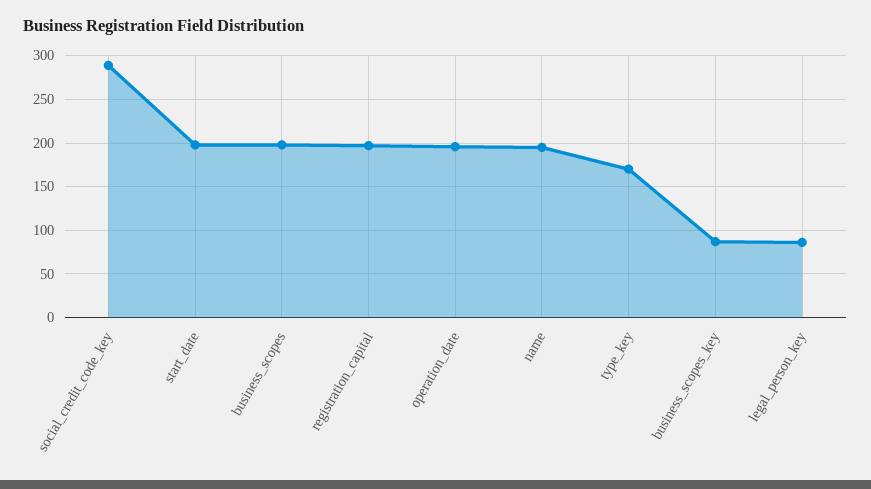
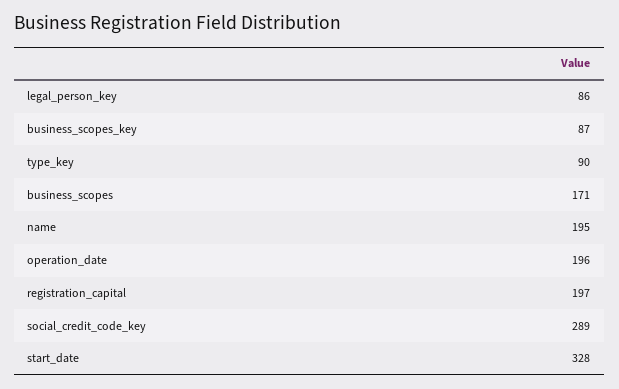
  {
    "social_credit_code_key": 289,
-   "start_date": 200,
+   "start_date": 328,
-   "business_scopes": 200,
+   "business_scopes": 171,
    "registration_capital": 197,
    "operation_date": 196,
    "name": 195,
-   "type_key": 170,
+   "type_key": 90,
    "business_scopes_key": 87,
    "legal_person_key": 86
  }

